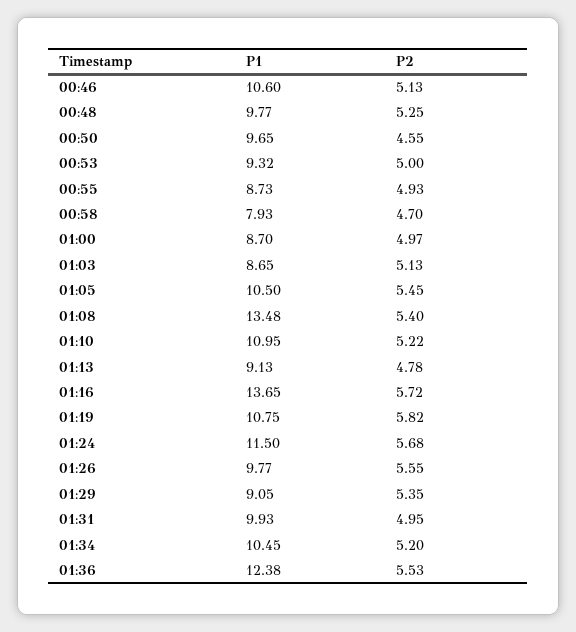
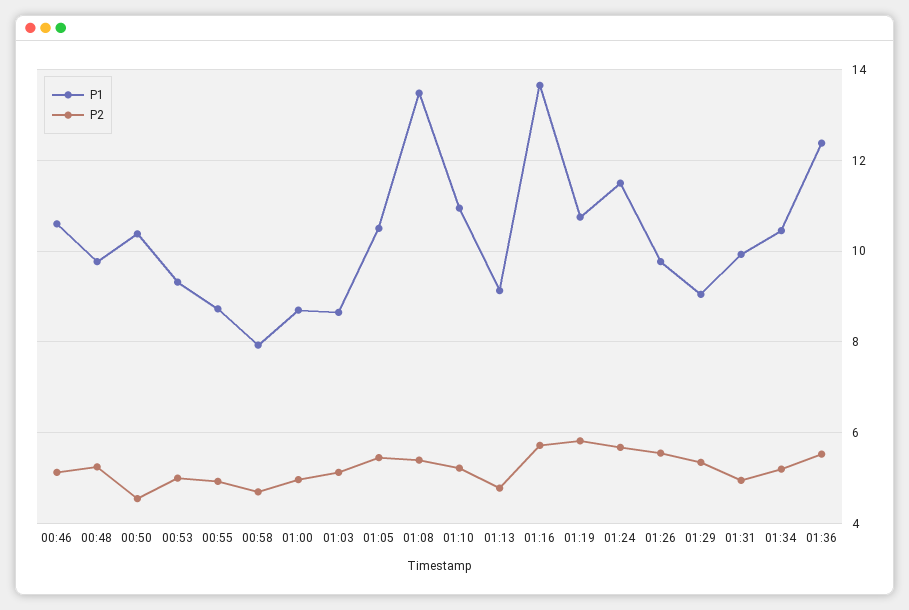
  {
    "P1": {
      "00:46": 10.6,
      "00:48": 9.77,
-     "00:50": 9.65,
+     "00:50": 10.4,
      "00:53": 9.32,
      "00:55": 8.73,
      "00:58": 7.93,
      "01:00": 8.7,
      "01:03": 8.65,
      "01:05": 10.5,
      "01:08": 13.48,
      "01:10": 10.95,
      "01:13": 9.13,
      "01:16": 13.65,
      "01:19": 10.75,
      "01:24": 11.5,
      "01:26": 9.77,
      "01:29": 9.05,
      "01:31": 9.93,
      "01:34": 10.45,
      "01:36": 12.38
    },
    "P2": {
      "00:46": 5.13,
      "00:48": 5.25,
      "00:50": 4.55,
      "00:53": 5,
      "00:55": 4.93,
      "00:58": 4.7,
      "01:00": 4.97,
      "01:03": 5.13,
      "01:05": 5.45,
      "01:08": 5.4,
      "01:10": 5.22,
      "01:13": 4.78,
      "01:16": 5.72,
      "01:19": 5.82,
      "01:24": 5.68,
      "01:26": 5.55,
      "01:29": 5.35,
      "01:31": 4.95,
      "01:34": 5.2,
      "01:36": 5.53
    }
  }

